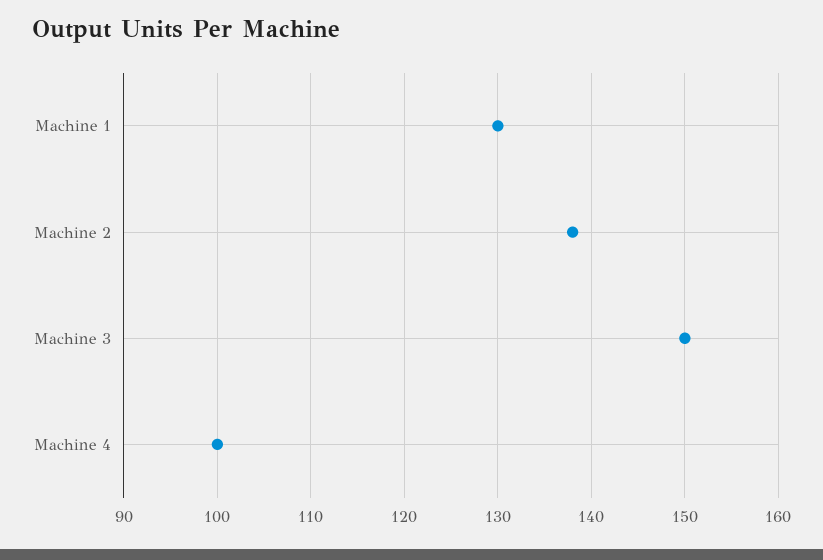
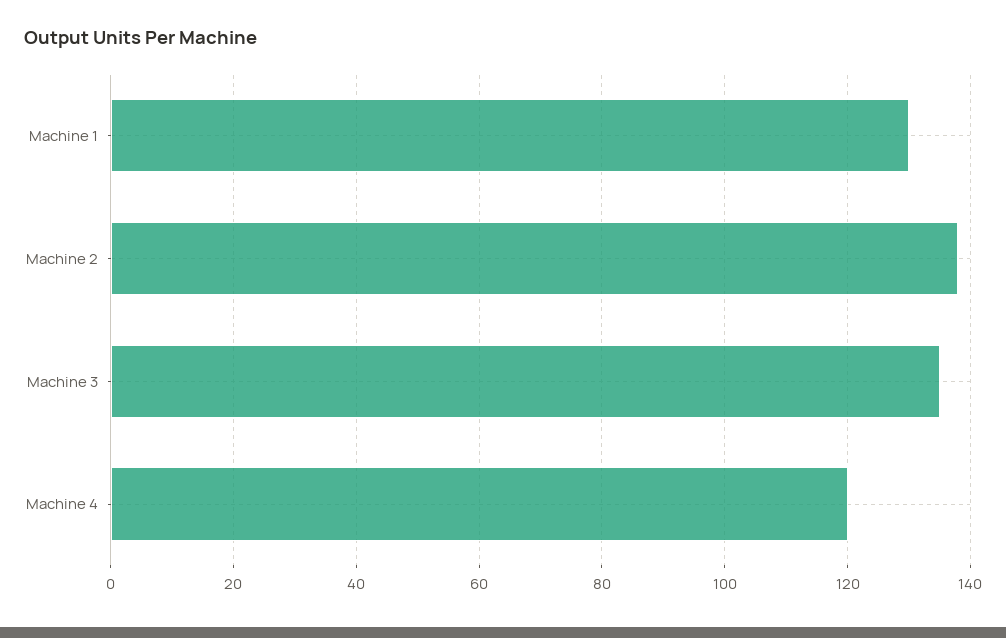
  {
    "Machine 1": 130,
    "Machine 2": 138,
-   "Machine 3": 150,
+   "Machine 3": 135,
-   "Machine 4": 100
+   "Machine 4": 120
  }

